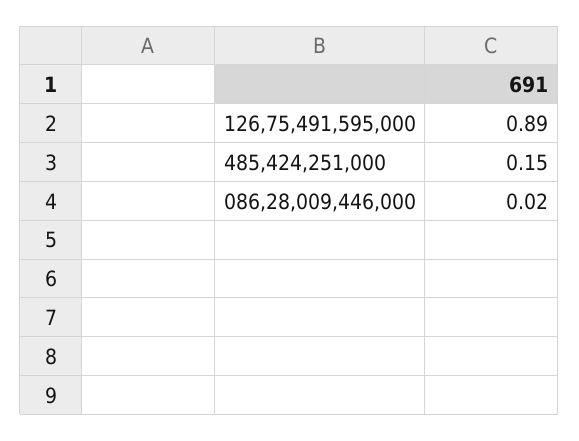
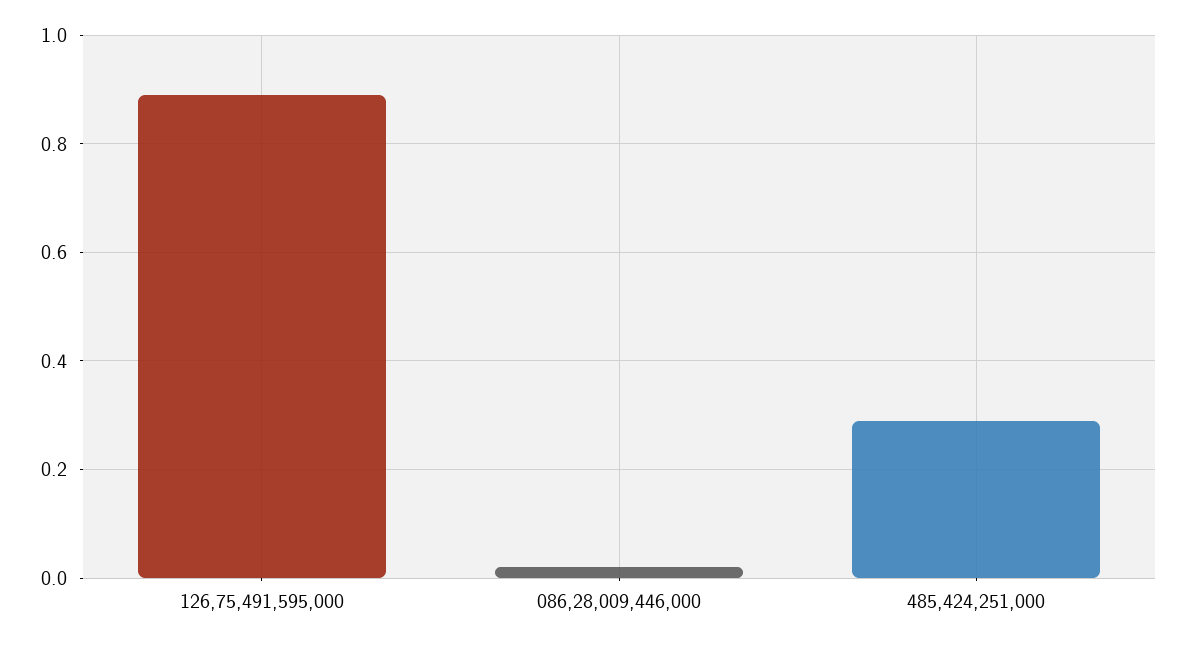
  {
    "126,75,491,595,000": 0.89,
-   "485,424,251,000": 0.15,
+   "485,424,251,000": 0.3,
    "086,28,009,446,000": 0.02
  }

